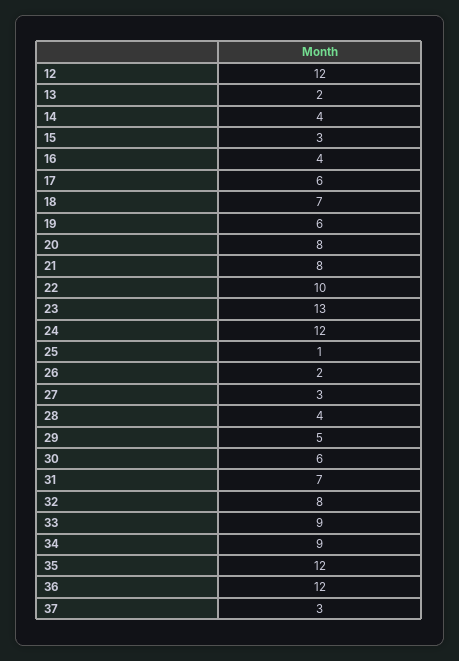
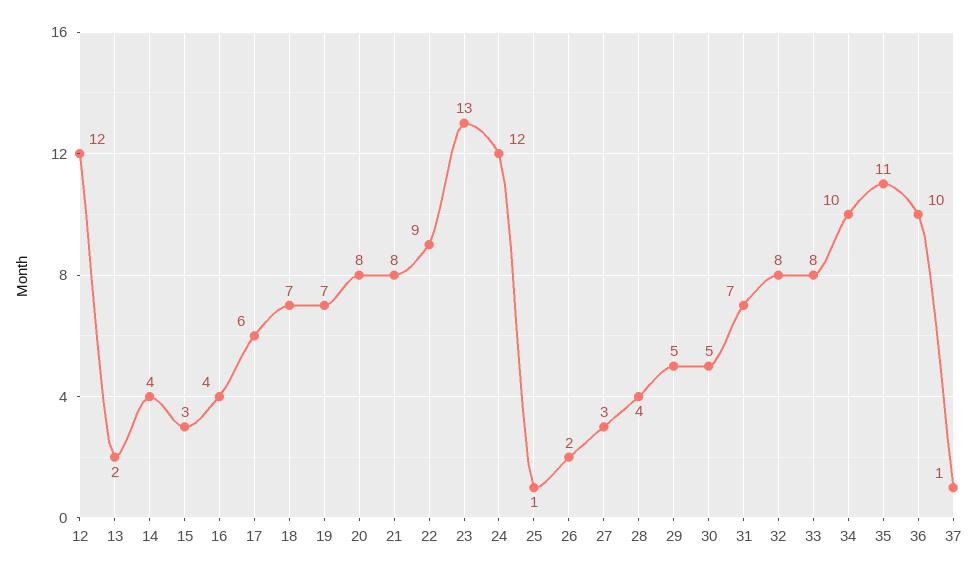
  {
    "12": 12,
    "13": 2,
    "14": 4,
    "15": 3,
    "16": 4,
    "17": 6,
    "18": 7,
-   "19": 6,
+   "19": 7,
    "20": 8,
    "21": 8,
-   "22": 10,
+   "22": 9,
    "23": 13,
    "24": 12,
    "25": 1,
    "26": 2,
    "27": 3,
    "28": 4,
    "29": 5,
-   "30": 6,
+   "30": 5,
    "31": 7,
    "32": 8,
-   "33": 9,
+   "33": 8,
-   "34": 9,
+   "34": 10,
-   "35": 12,
+   "35": 11,
-   "36": 12,
+   "36": 10,
-   "37": 3
+   "37": 1
  }

